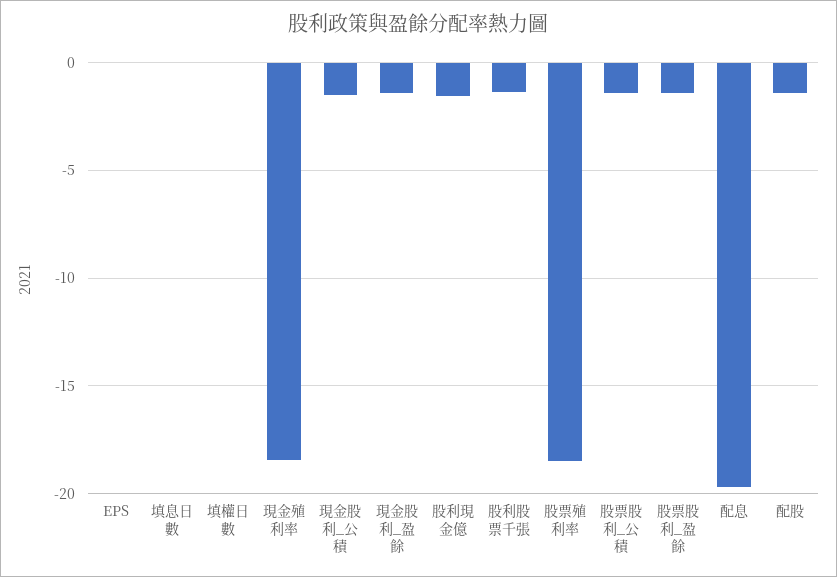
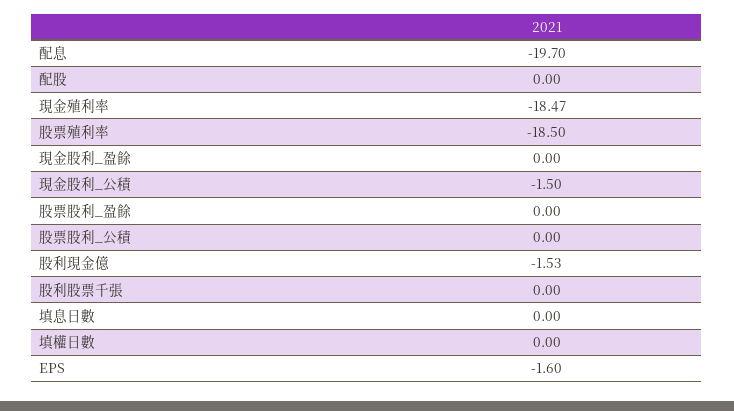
  {
-   "EPS": 0,
+   "EPS": -1.6,
    "填息日數": 0,
    "填權日數": 0,
    "現金殖利率": -18.47,
    "現金股利_公積": -1.5,
-   "現金股利_盈餘": -1.5,
+   "現金股利_盈餘": 0,
    "股利現金億": -1.53,
-   "股利股票千張": -1.5,
+   "股利股票千張": 0,
    "股票殖利率": -18.5,
-   "股票股利_公積": -1.5,
+   "股票股利_公積": 0,
-   "股票股利_盈餘": -1.5,
+   "股票股利_盈餘": 0,
    "配息": -19.7,
-   "配股": -1.5
+   "配股": 0
  }

